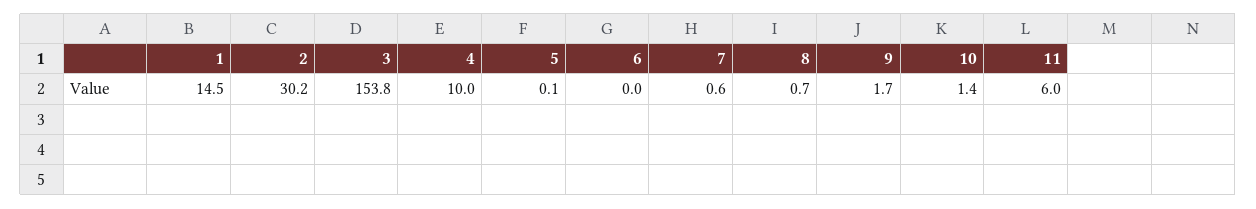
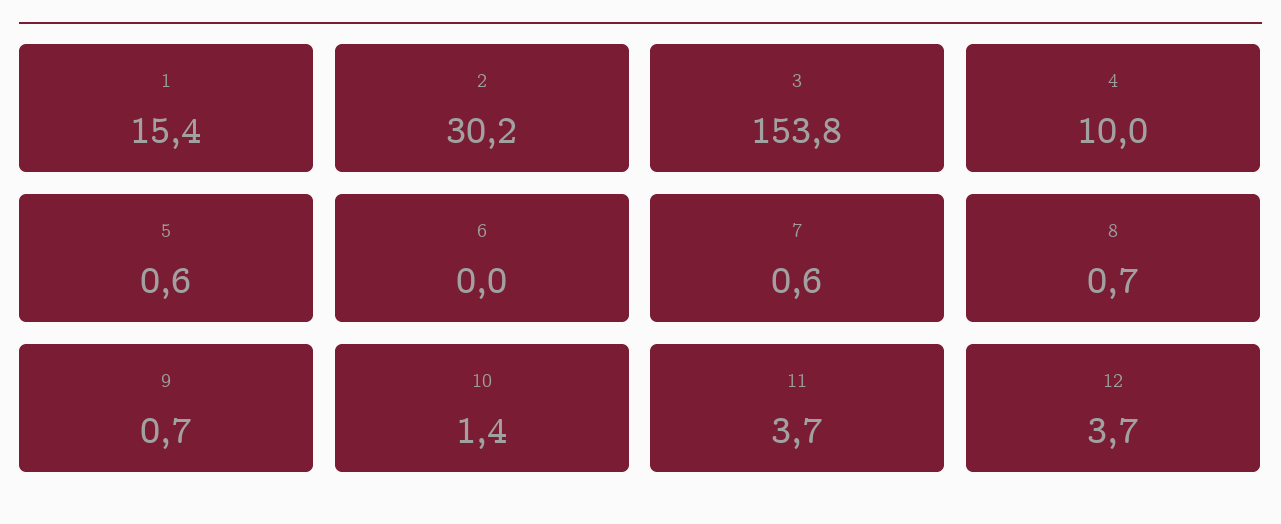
  {
-   "1": 14.5,
+   "1": 15.4,
    "2": 30.2,
    "3": 153.8,
    "4": 10,
-   "5": 0.1,
+   "5": 0.6,
    "6": 0,
    "7": 0.6,
    "8": 0.7,
-   "9": 1.7,
+   "9": 0.7,
    "10": 1.4,
-   "11": 6
+   "11": 3.7,
+   "12": 3.7
  }

